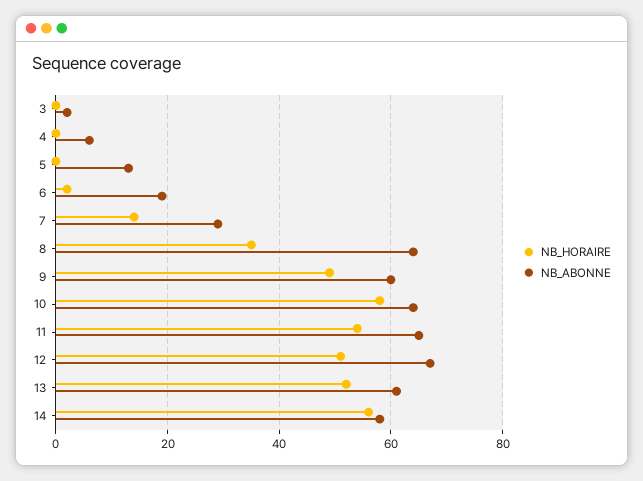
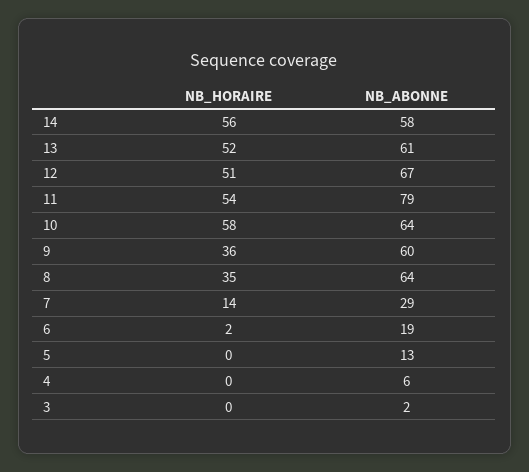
  {
    "NB_HORAIRE": {
      "3": 0,
      "4": 0,
      "5": 0,
      "6": 2,
      "7": 14,
      "8": 35,
-     "9": 50,
+     "9": 36,
      "10": 58,
      "11": 54,
      "12": 51,
      "13": 52,
      "14": 56
    },
    "NB_ABONNE": {
      "3": 2,
      "4": 6,
      "5": 13,
      "6": 19,
      "7": 29,
      "8": 64,
      "9": 60,
      "10": 64,
-     "11": 65,
+     "11": 79,
      "12": 67,
      "13": 61,
      "14": 58
    }
  }

